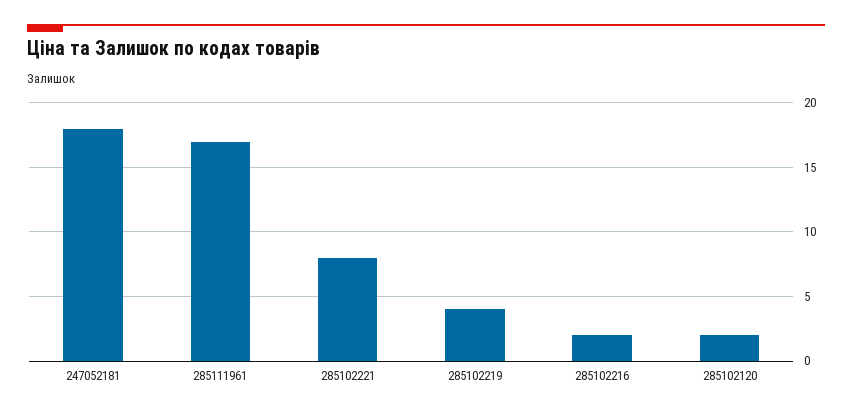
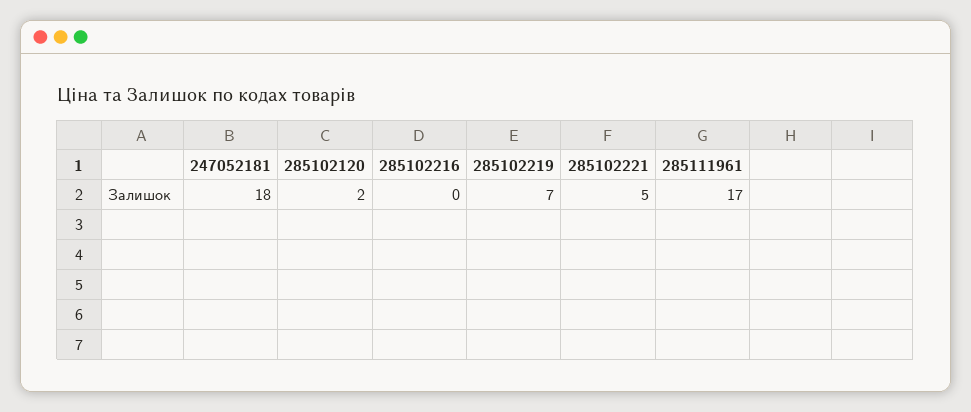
  {
    "247052181": 18,
    "285111961": 17,
-   "285102221": 8,
+   "285102221": 5,
-   "285102219": 4,
+   "285102219": 7,
-   "285102216": 2,
+   "285102216": 0,
    "285102120": 2
  }

